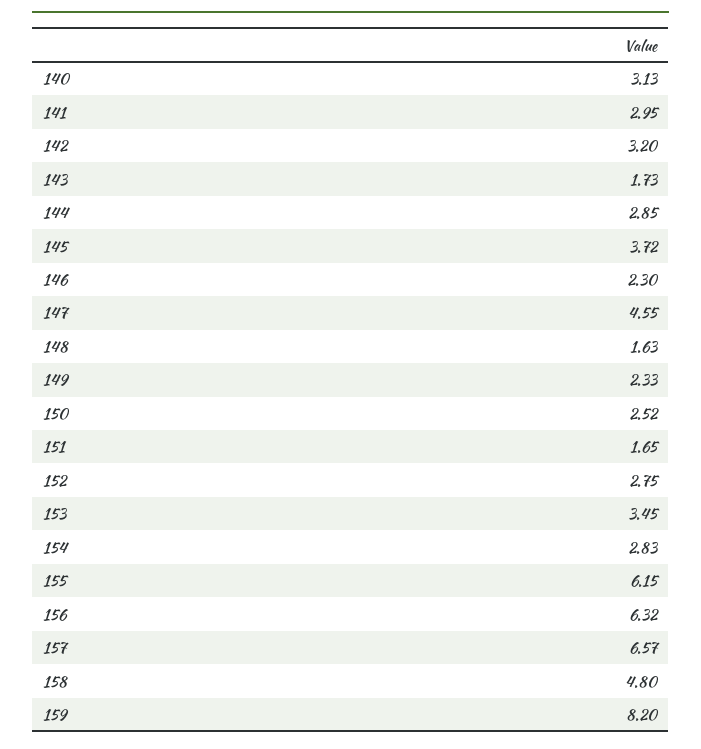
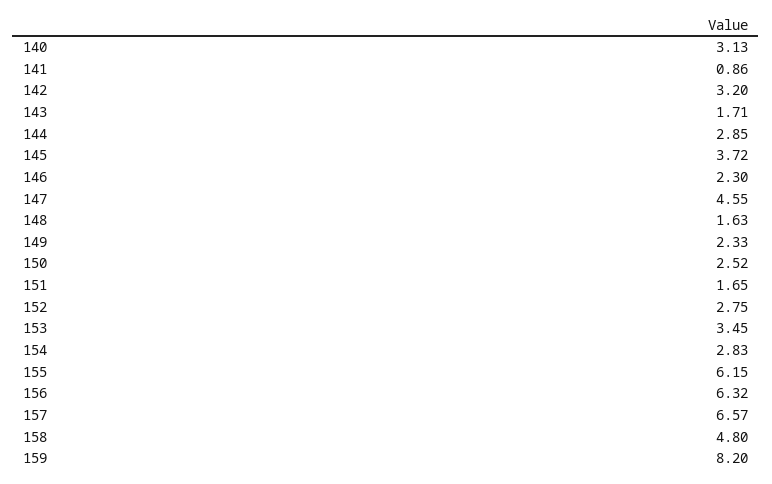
  {
    "140": 3.13,
-   "141": 2.95,
+   "141": 0.86,
    "142": 3.2,
-   "143": 1.73,
+   "143": 1.71,
    "144": 2.85,
    "145": 3.72,
    "146": 2.3,
    "147": 4.55,
    "148": 1.63,
    "149": 2.33,
    "150": 2.52,
    "151": 1.65,
    "152": 2.75,
    "153": 3.45,
    "154": 2.83,
    "155": 6.15,
    "156": 6.32,
    "157": 6.57,
    "158": 4.8,
    "159": 8.2
  }

